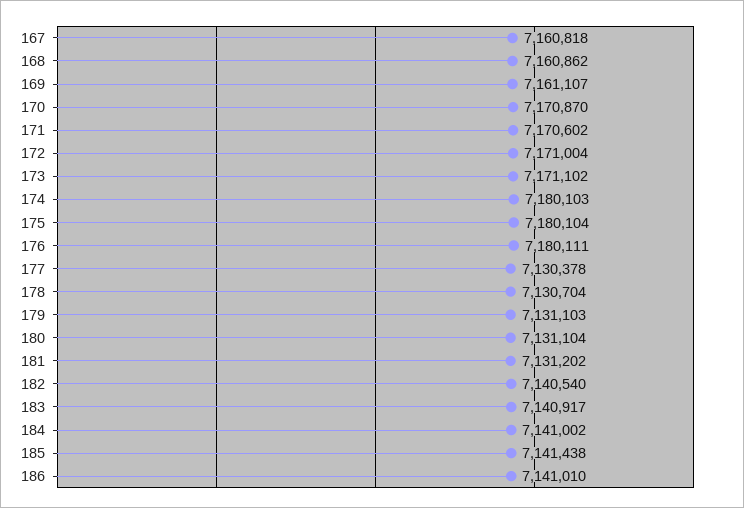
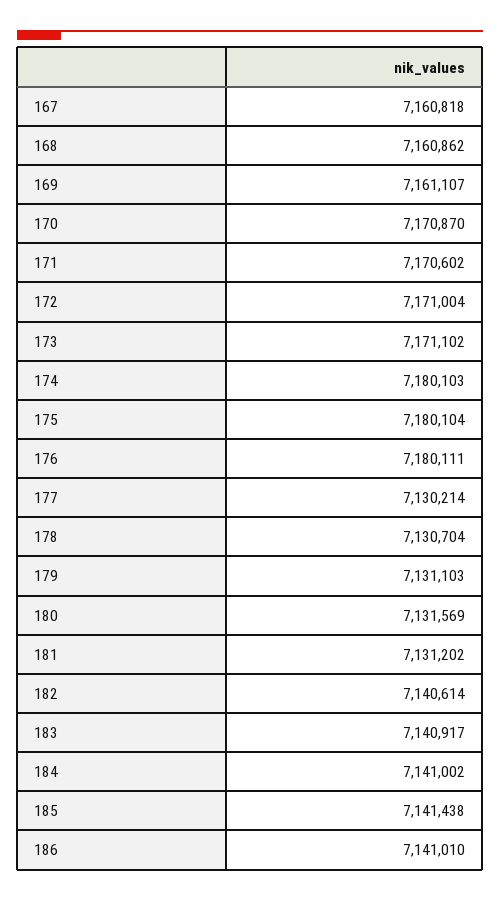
  {
    "167": 7160818,
    "168": 7160862,
    "169": 7161107,
    "170": 7170870,
    "171": 7170602,
    "172": 7171004,
    "173": 7171102,
    "174": 7180103,
    "175": 7180104,
    "176": 7180111,
-   "177": 7130378,
+   "177": 7130214,
    "178": 7130704,
    "179": 7131103,
-   "180": 7131104,
+   "180": 7131569,
    "181": 7131202,
-   "182": 7140540,
+   "182": 7140614,
    "183": 7140917,
    "184": 7141002,
    "185": 7141438,
    "186": 7141010
  }

